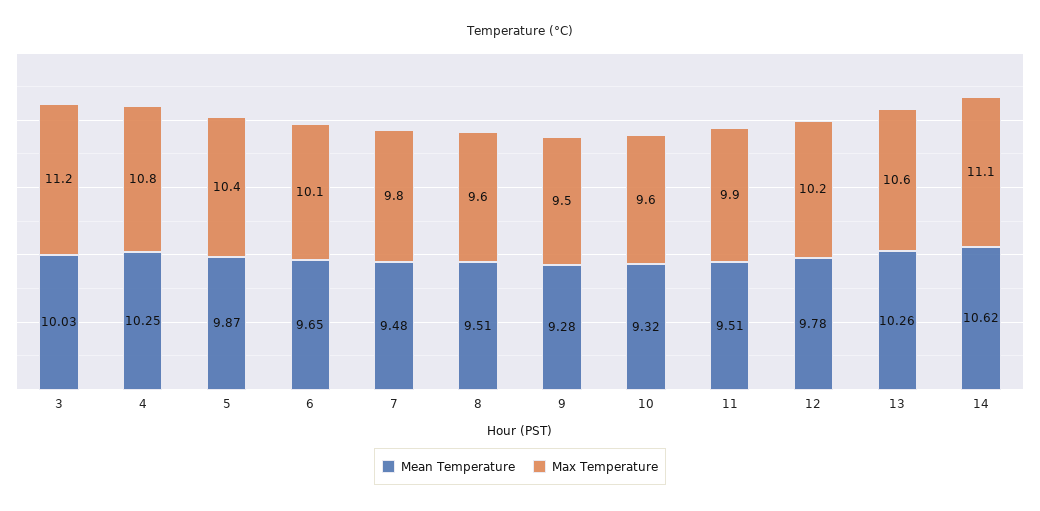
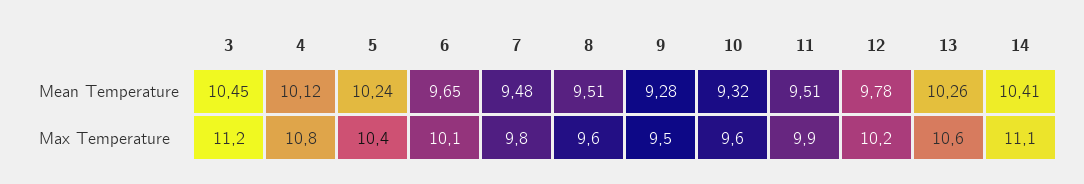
  {
    "Mean Temperature": {
-     "3": 10.03,
+     "3": 10.45,
-     "4": 10.25,
+     "4": 10.12,
-     "5": 9.87,
+     "5": 10.24,
      "6": 9.65,
      "7": 9.48,
      "8": 9.51,
      "9": 9.28,
      "10": 9.32,
      "11": 9.51,
      "12": 9.78,
      "13": 10.26,
-     "14": 10.62
+     "14": 10.41
    },
    "Max Temperature": {
      "3": 11.2,
      "4": 10.8,
      "5": 10.4,
      "6": 10.1,
      "7": 9.8,
      "8": 9.6,
      "9": 9.5,
      "10": 9.6,
      "11": 9.9,
      "12": 10.2,
      "13": 10.6,
      "14": 11.1
    }
  }

